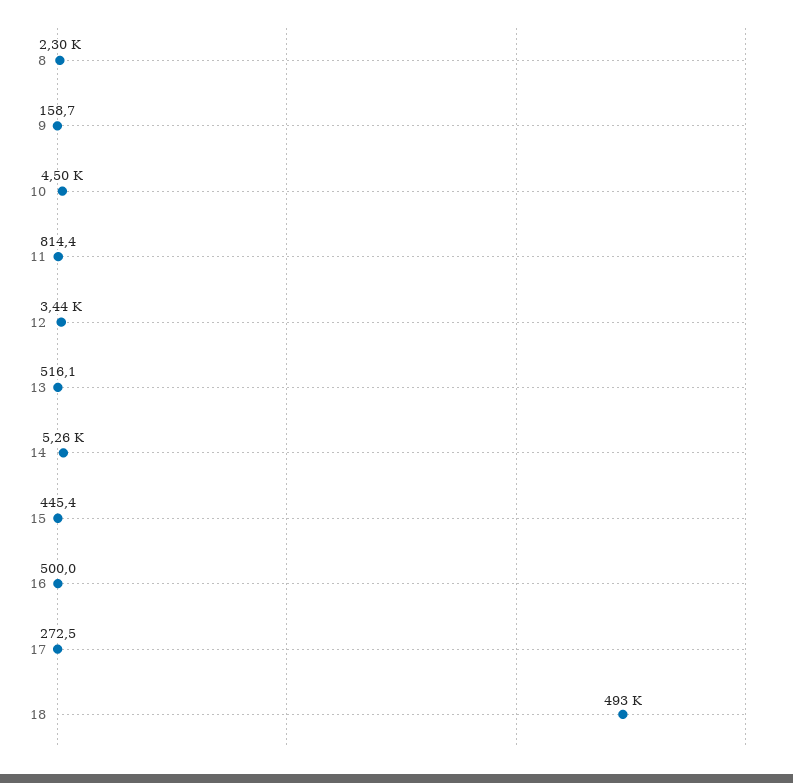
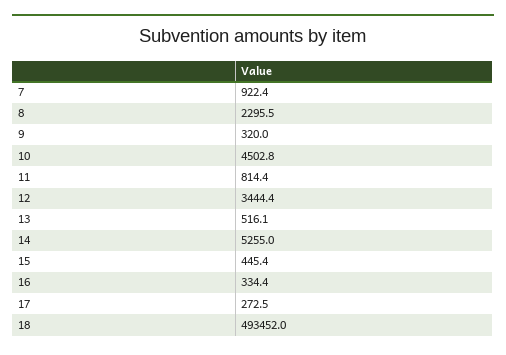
  {
    "8": 2295.5,
-   "9": 158.7,
+   "9": 320,
    "10": 4502.8,
    "11": 814.4,
    "12": 3444.4,
    "13": 516.1,
    "14": 5255,
    "15": 445.4,
-   "16": 500,
+   "16": 334.4,
    "17": 272.5,
-   "18": 493452
+   "18": 493452,
+   "7": 922.4
  }

